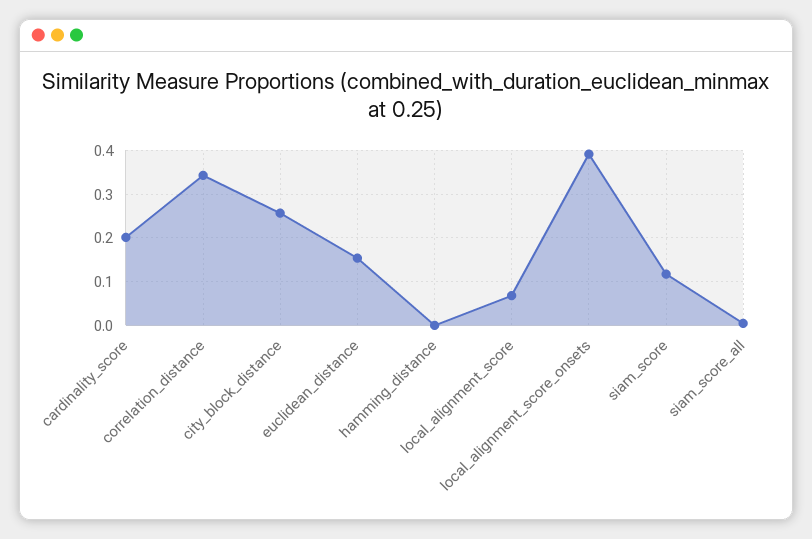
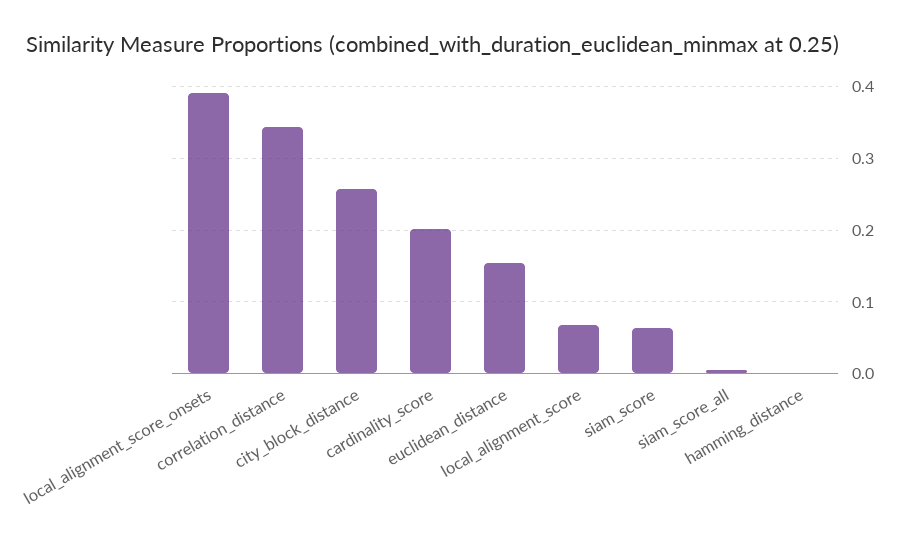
  {
    "cardinality_score": 0.2,
    "correlation_distance": 0.34,
    "city_block_distance": 0.26,
    "euclidean_distance": 0.15,
    "hamming_distance": 0,
    "local_alignment_score": 0.07,
    "local_alignment_score_onsets": 0.39,
-   "siam_score": 0.12,
+   "siam_score": 0.06,
    "siam_score_all": 0
  }

